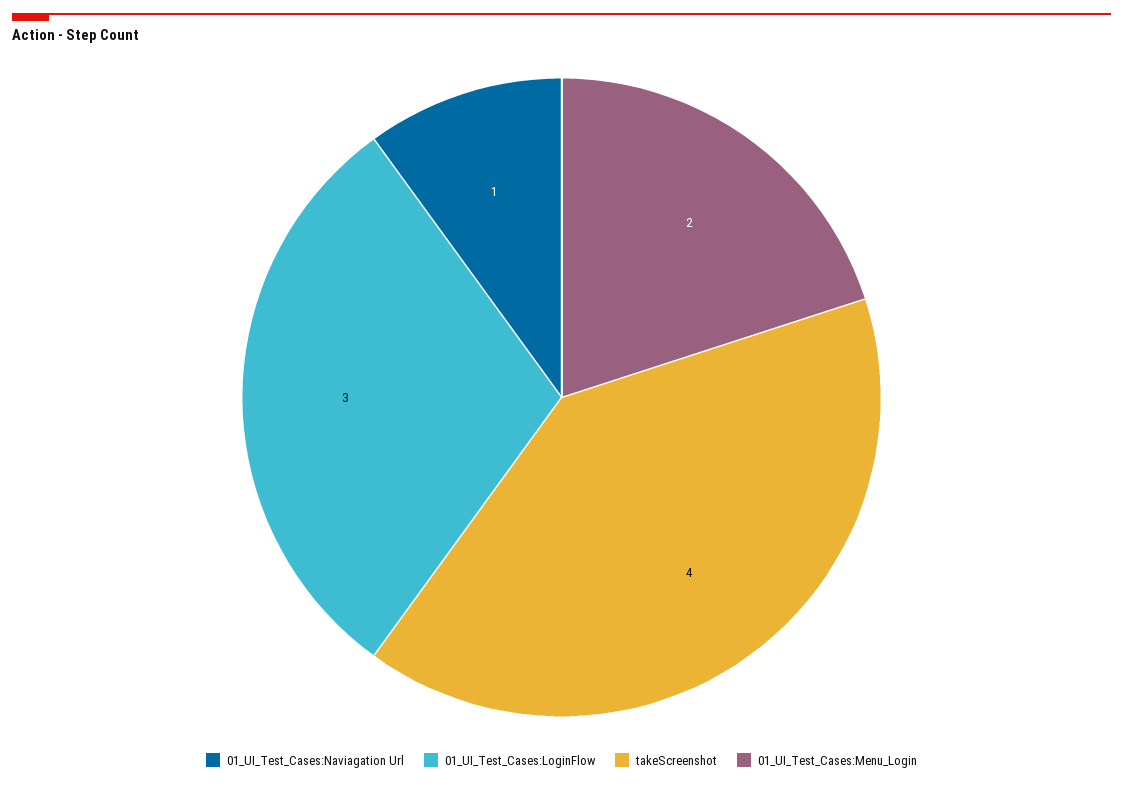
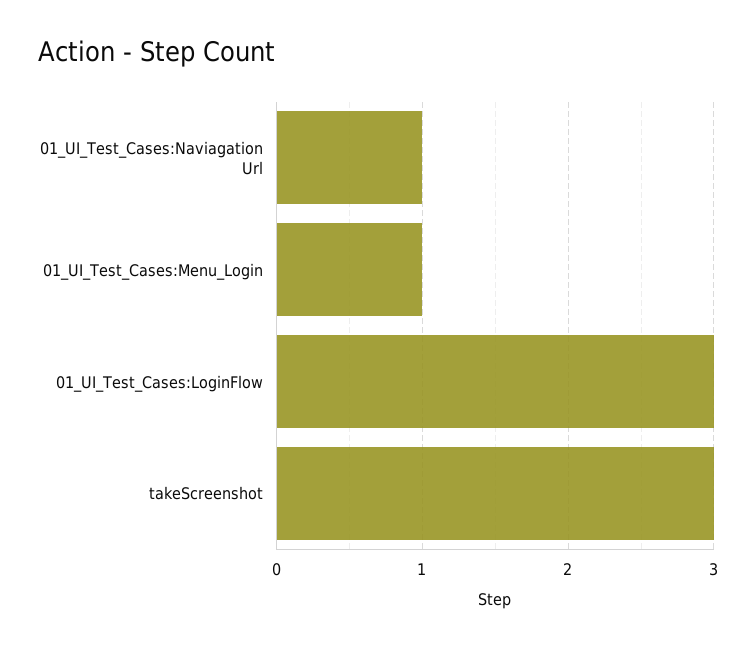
  {
    "01_UI_Test_Cases:Naviagation Url": 1,
    "01_UI_Test_Cases:LoginFlow": 3,
-   "takeScreenshot": 4,
+   "takeScreenshot": 3,
-   "01_UI_Test_Cases:Menu_Login": 2
+   "01_UI_Test_Cases:Menu_Login": 1
  }

